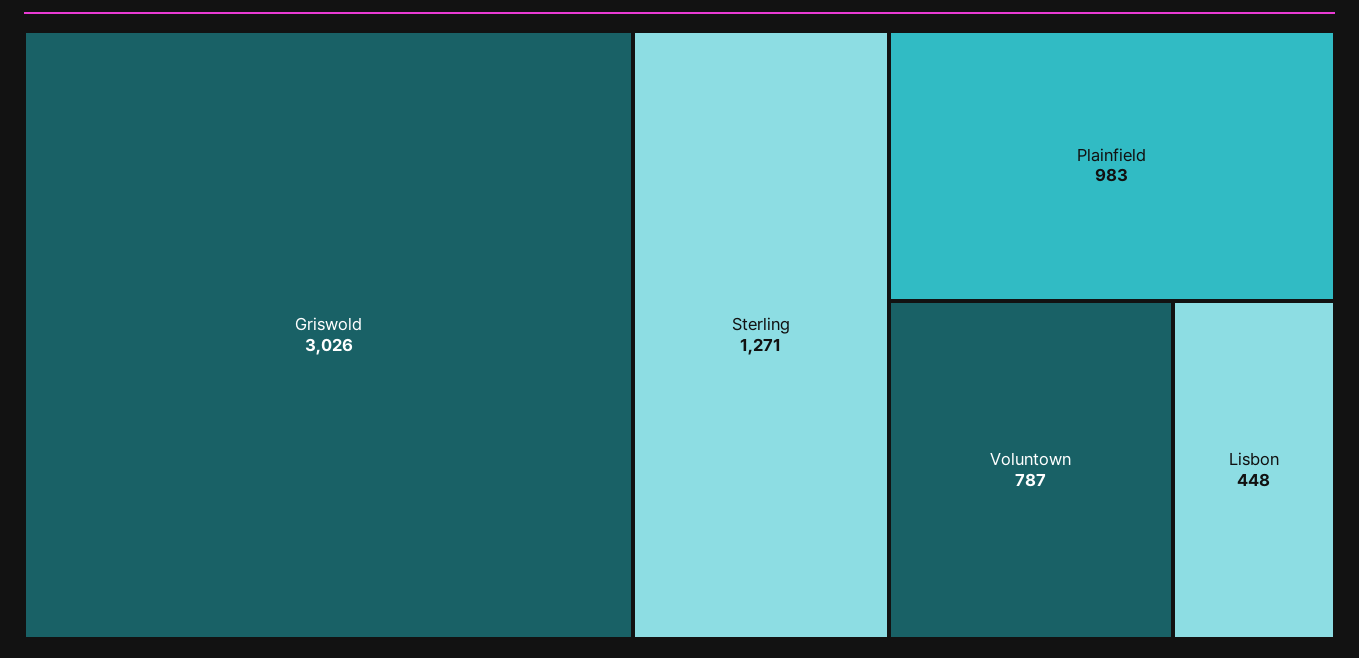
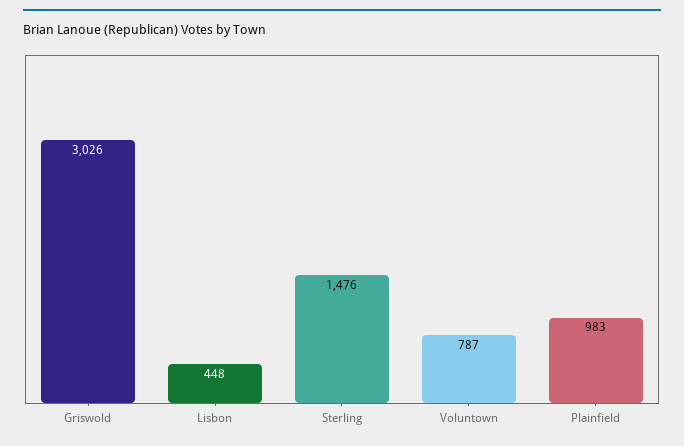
  {
    "Griswold": 3026,
-   "Sterling": 1271,
+   "Sterling": 1476,
    "Plainfield": 983,
    "Voluntown": 787,
    "Lisbon": 448
  }

